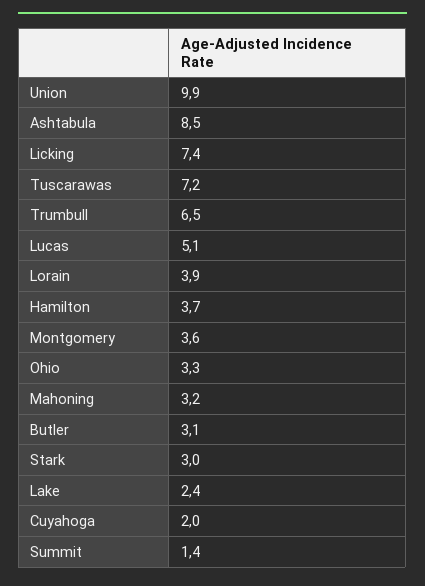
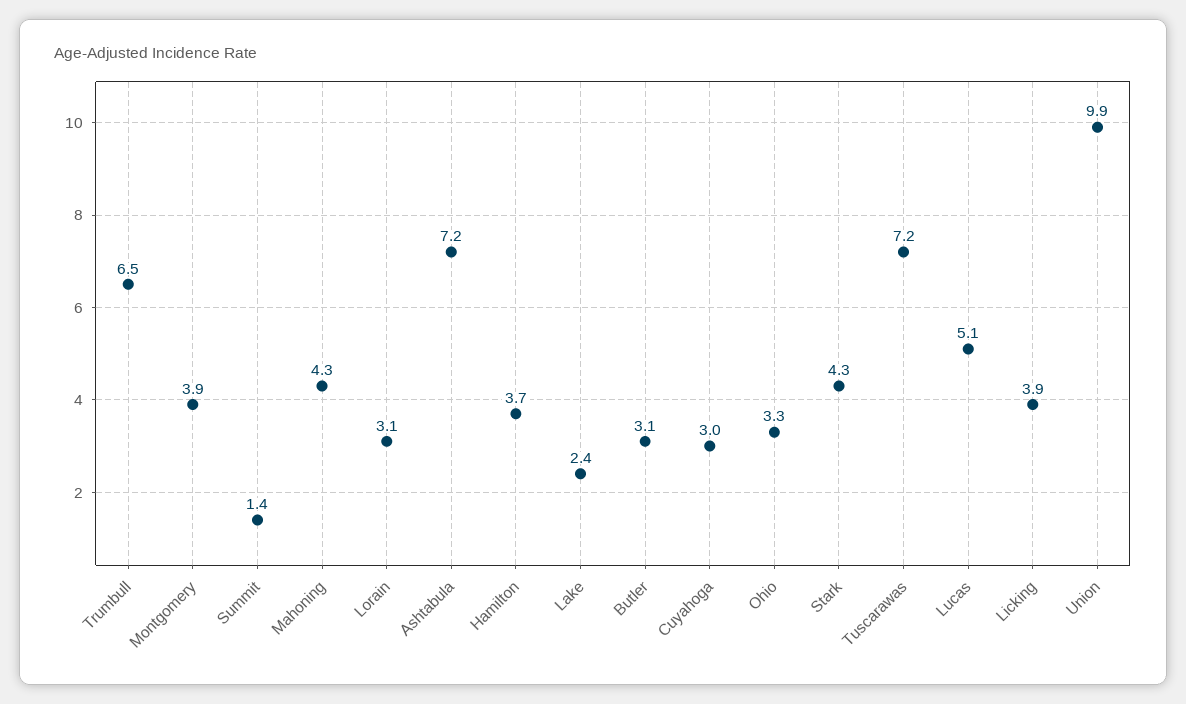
  {
    "Union": 9.9,
-   "Ashtabula": 8.5,
+   "Ashtabula": 7.2,
-   "Licking": 7.4,
+   "Licking": 3.9,
    "Tuscarawas": 7.2,
    "Trumbull": 6.5,
    "Lucas": 5.1,
-   "Lorain": 3.9,
+   "Lorain": 3.1,
    "Hamilton": 3.7,
-   "Montgomery": 3.6,
+   "Montgomery": 3.9,
    "Ohio": 3.3,
-   "Mahoning": 3.2,
+   "Mahoning": 4.3,
    "Butler": 3.1,
-   "Stark": 3,
+   "Stark": 4.3,
    "Lake": 2.4,
-   "Cuyahoga": 2,
+   "Cuyahoga": 3,
    "Summit": 1.4
  }

